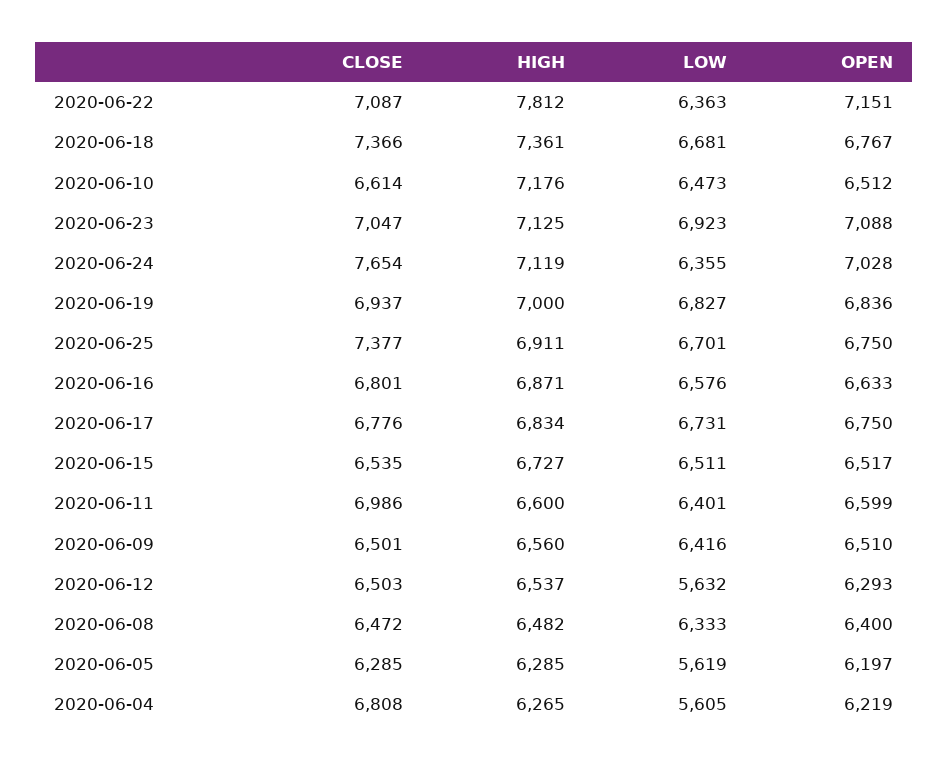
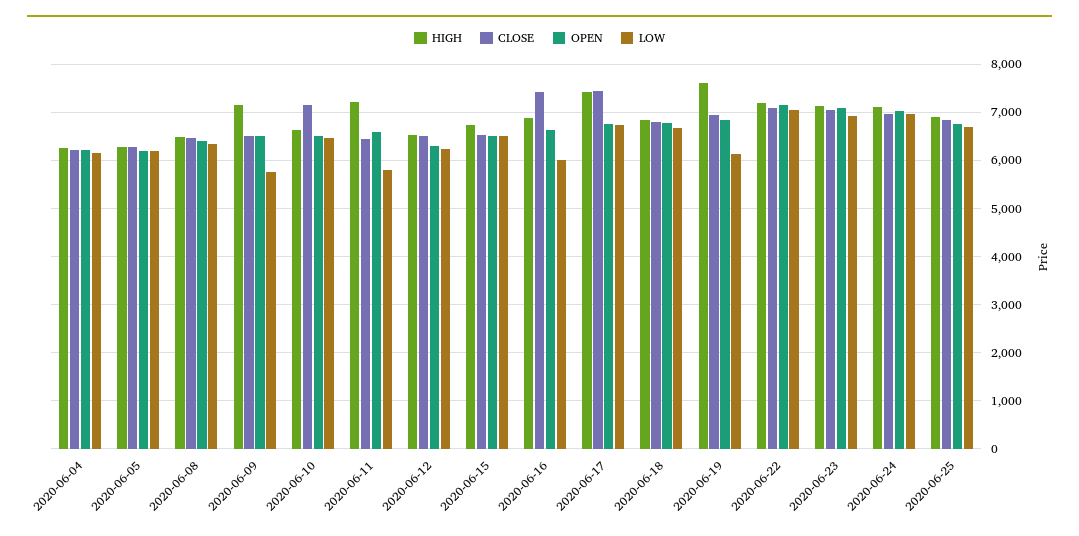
  {
    "CLOSE": {
      "2020-06-22": 7087,
-     "2020-06-18": 7366,
+     "2020-06-18": 6800,
-     "2020-06-10": 6614,
+     "2020-06-10": 7200,
      "2020-06-23": 7047,
-     "2020-06-24": 7654,
+     "2020-06-24": 7000,
      "2020-06-19": 6937,
-     "2020-06-25": 7377,
+     "2020-06-25": 6800,
-     "2020-06-16": 6801,
+     "2020-06-16": 7400,
-     "2020-06-17": 6776,
+     "2020-06-17": 7400,
      "2020-06-15": 6535,
-     "2020-06-11": 6986,
+     "2020-06-11": 6400,
      "2020-06-09": 6501,
      "2020-06-12": 6503,
      "2020-06-08": 6472,
      "2020-06-05": 6285,
-     "2020-06-04": 6808
+     "2020-06-04": 6200
    },
    "HIGH": {
-     "2020-06-22": 7812,
+     "2020-06-22": 7200,
-     "2020-06-18": 7361,
+     "2020-06-18": 6800,
-     "2020-06-10": 7176,
+     "2020-06-10": 6600,
      "2020-06-23": 7125,
      "2020-06-24": 7119,
-     "2020-06-19": 7000,
+     "2020-06-19": 7600,
      "2020-06-25": 6911,
      "2020-06-16": 6871,
-     "2020-06-17": 6834,
+     "2020-06-17": 7400,
      "2020-06-15": 6727,
-     "2020-06-11": 6600,
+     "2020-06-11": 7200,
-     "2020-06-09": 6560,
+     "2020-06-09": 7200,
      "2020-06-12": 6537,
      "2020-06-08": 6482,
      "2020-06-05": 6285,
      "2020-06-04": 6265
    },
    "LOW": {
-     "2020-06-22": 6363,
+     "2020-06-22": 7000,
      "2020-06-18": 6681,
      "2020-06-10": 6473,
      "2020-06-23": 6923,
-     "2020-06-24": 6355,
+     "2020-06-24": 7000,
-     "2020-06-19": 6827,
+     "2020-06-19": 6200,
      "2020-06-25": 6701,
-     "2020-06-16": 6576,
+     "2020-06-16": 6000,
      "2020-06-17": 6731,
      "2020-06-15": 6511,
-     "2020-06-11": 6401,
+     "2020-06-11": 5800,
-     "2020-06-09": 6416,
+     "2020-06-09": 5800,
-     "2020-06-12": 5632,
+     "2020-06-12": 6200,
      "2020-06-08": 6333,
-     "2020-06-05": 5619,
+     "2020-06-05": 6200,
-     "2020-06-04": 5605
+     "2020-06-04": 6200
    },
    "OPEN": {
      "2020-06-22": 7151,
      "2020-06-18": 6767,
      "2020-06-10": 6512,
      "2020-06-23": 7088,
      "2020-06-24": 7028,
      "2020-06-19": 6836,
      "2020-06-25": 6750,
      "2020-06-16": 6633,
      "2020-06-17": 6750,
      "2020-06-15": 6517,
      "2020-06-11": 6599,
      "2020-06-09": 6510,
      "2020-06-12": 6293,
      "2020-06-08": 6400,
      "2020-06-05": 6197,
      "2020-06-04": 6219
    }
  }

